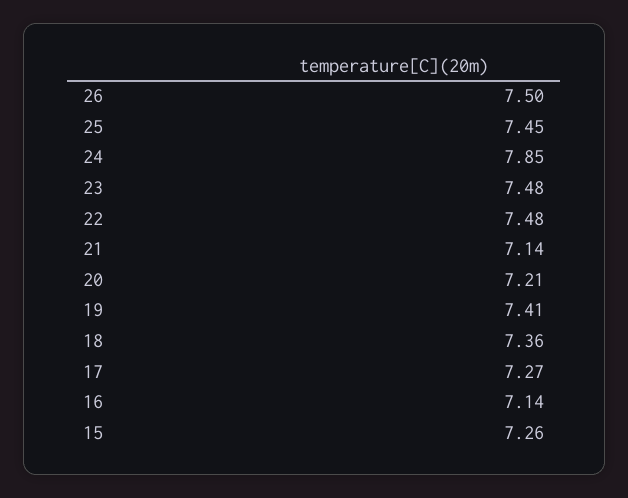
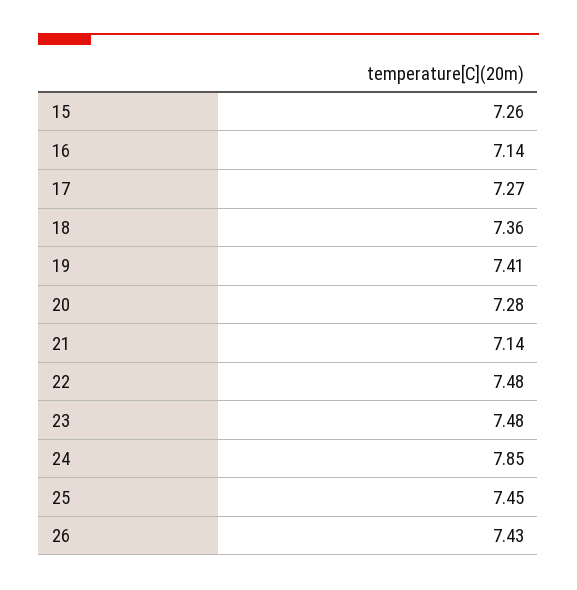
  {
-   "26": 7.5,
+   "26": 7.43,
    "25": 7.45,
    "24": 7.85,
    "23": 7.48,
    "22": 7.48,
    "21": 7.14,
-   "20": 7.21,
+   "20": 7.28,
    "19": 7.41,
    "18": 7.36,
    "17": 7.27,
    "16": 7.14,
    "15": 7.26
  }

